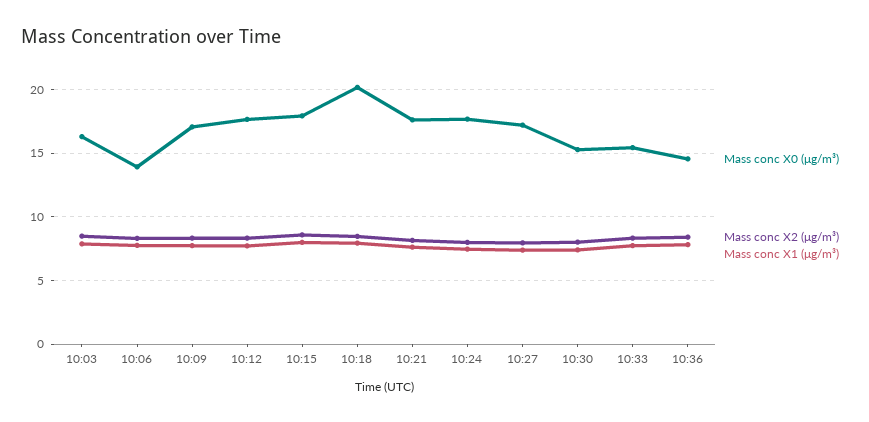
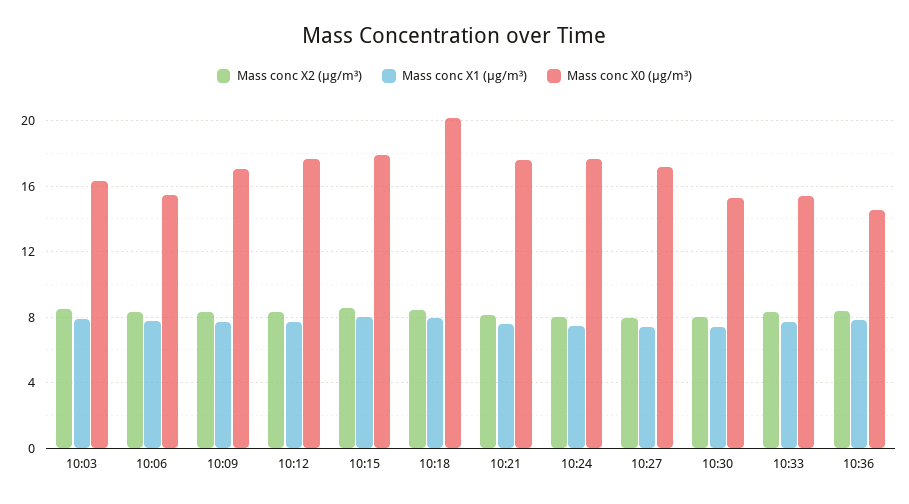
  {
    "Mass conc X0 (μg/m³)": {
      "10:03": 16.5,
-     "10:06": 14,
+     "10:06": 15.5,
      "10:09": 17,
      "10:12": 17.5,
      "10:15": 18,
      "10:18": 20,
      "10:21": 17.5,
      "10:24": 17.5,
      "10:27": 17,
      "10:30": 15.5,
      "10:33": 15.5,
      "10:36": 14.5
    },
    "Mass conc X2 (μg/m³)": {
      "10:03": 8.5,
      "10:06": 8.5,
      "10:09": 8.5,
      "10:12": 8.5,
      "10:15": 8.5,
      "10:18": 8.5,
      "10:21": 8,
      "10:24": 8,
      "10:27": 8,
      "10:30": 8,
      "10:33": 8.5,
      "10:36": 8.5
    },
    "Mass conc X1 (μg/m³)": {
      "10:03": 8,
      "10:06": 8,
      "10:09": 7.5,
      "10:12": 7.5,
      "10:15": 8,
      "10:18": 8,
      "10:21": 7.5,
      "10:24": 7.5,
      "10:27": 7.5,
      "10:30": 7.5,
      "10:33": 7.5,
      "10:36": 8
    }
  }

